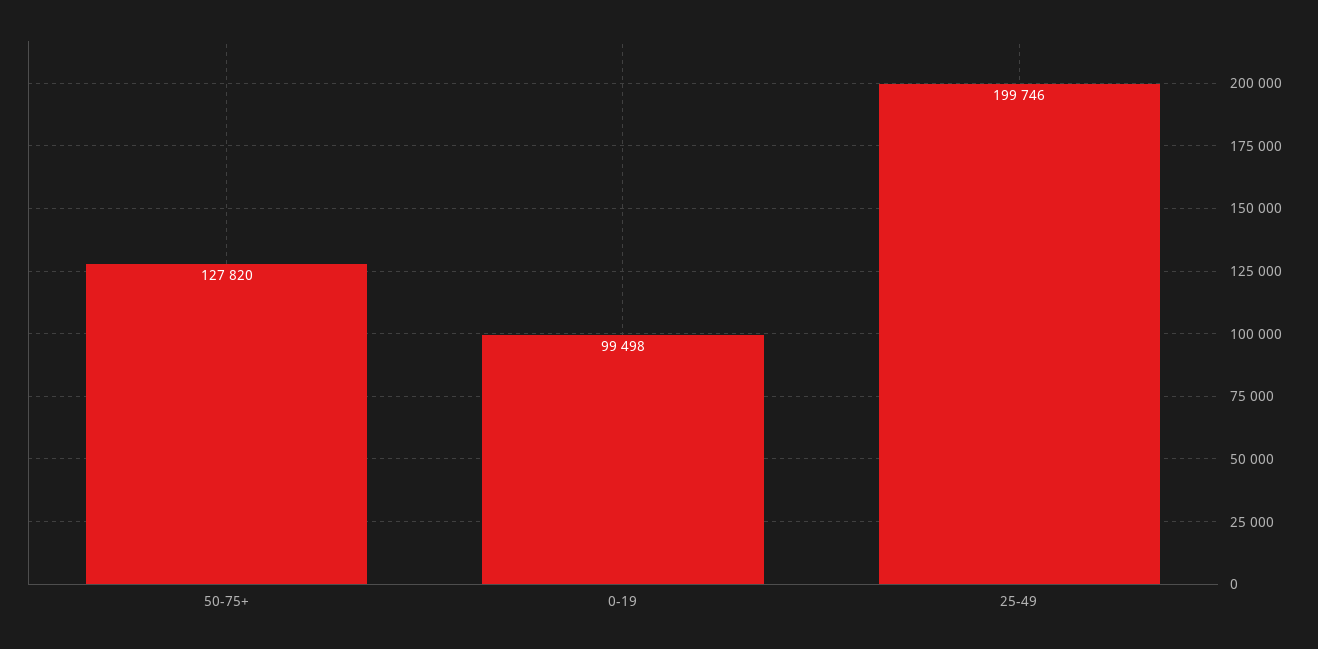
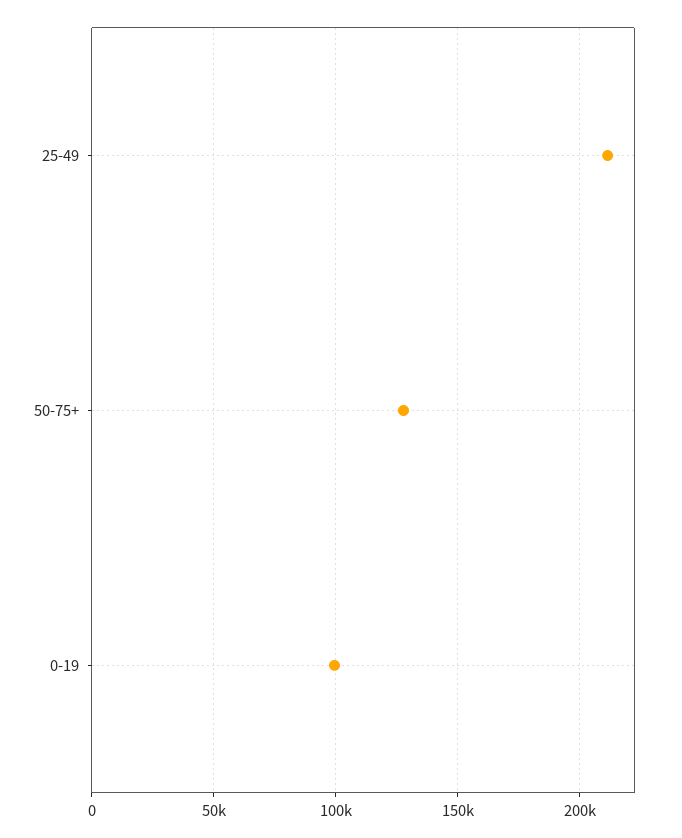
  {
    "50-75+": 127820,
    "0-19": 99498,
-   "25-49": 199746
+   "25-49": 210000
  }

